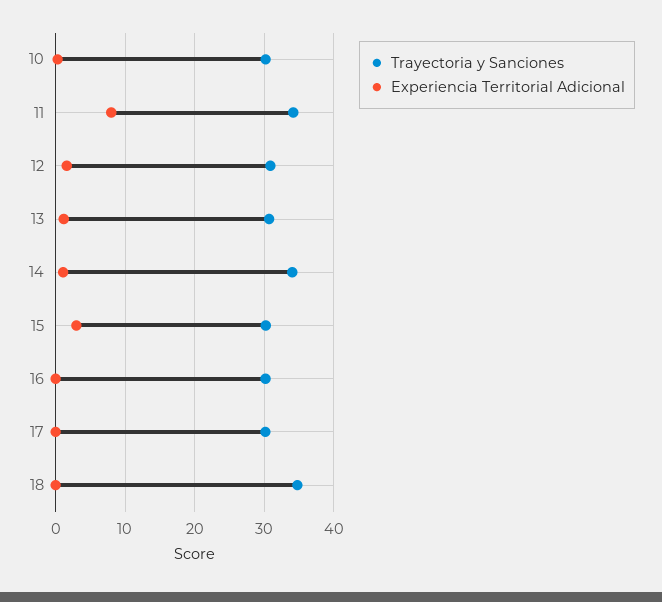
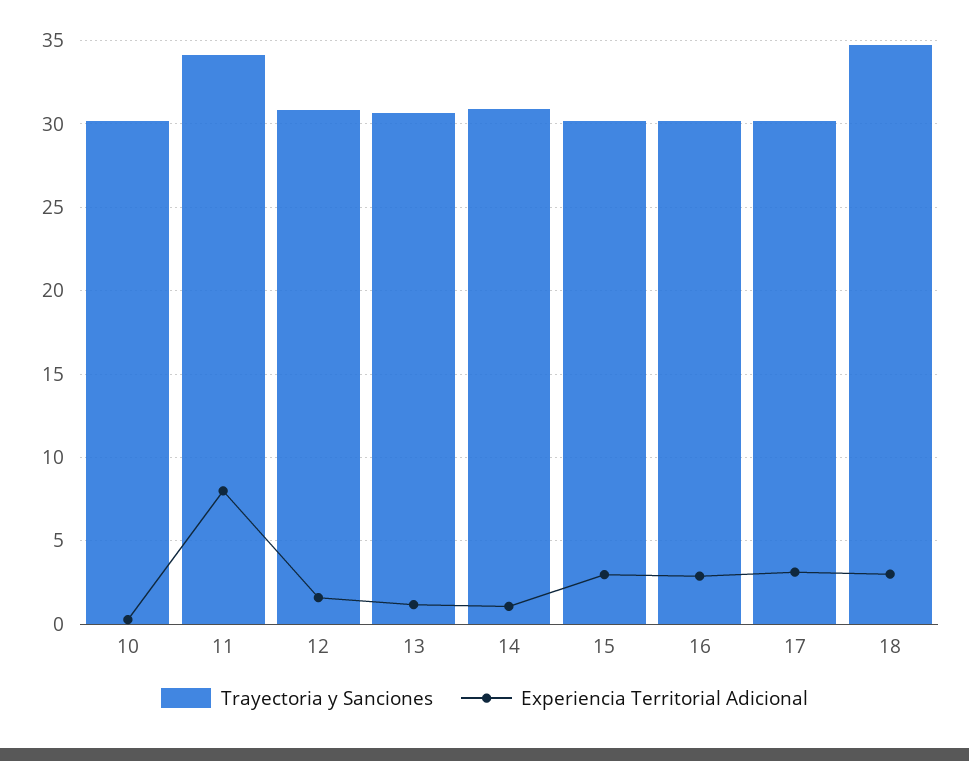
  {
    "Trayectoria y Sanciones": {
      "10": 30,
      "11": 34,
      "12": 31,
      "13": 30.5,
-     "14": 34,
+     "14": 31,
      "15": 30,
      "16": 30,
      "17": 30,
      "18": 34.5
    },
    "Experiencia Territorial Adicional": {
      "10": 0.5,
      "11": 8,
      "12": 1.5,
      "13": 1,
      "14": 1,
      "15": 3,
-     "16": 0,
+     "16": 3,
-     "17": 0,
+     "17": 3,
-     "18": 0
+     "18": 3
    }
  }

